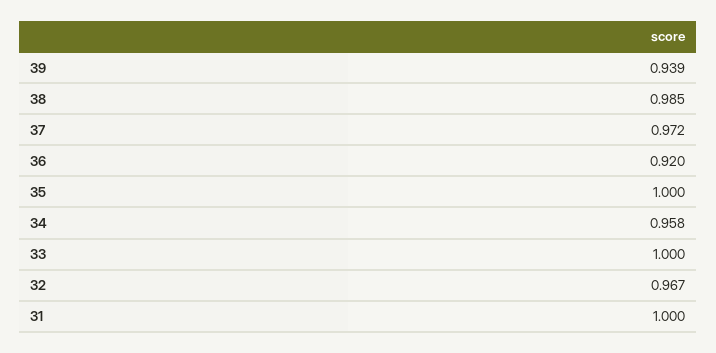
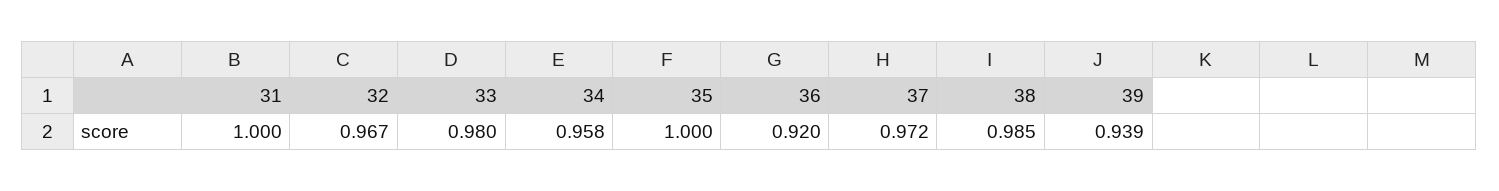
  {
    "39": 0.939,
    "38": 0.985,
    "37": 0.972,
    "36": 0.92,
    "35": 1,
    "34": 0.958,
-   "33": 1,
+   "33": 0.98,
    "32": 0.967,
    "31": 1
  }

